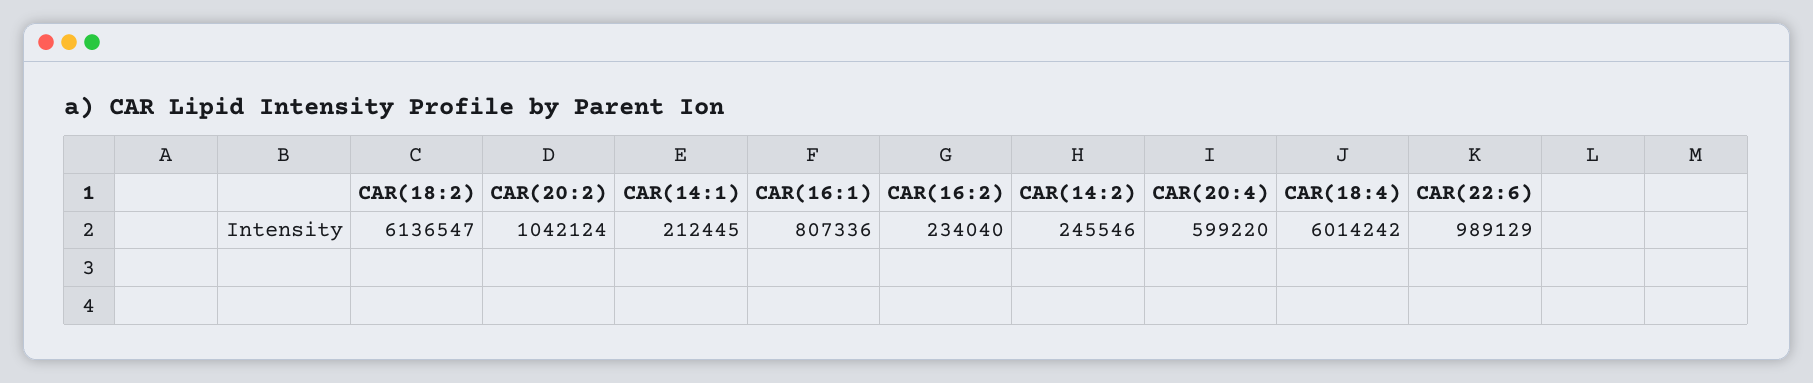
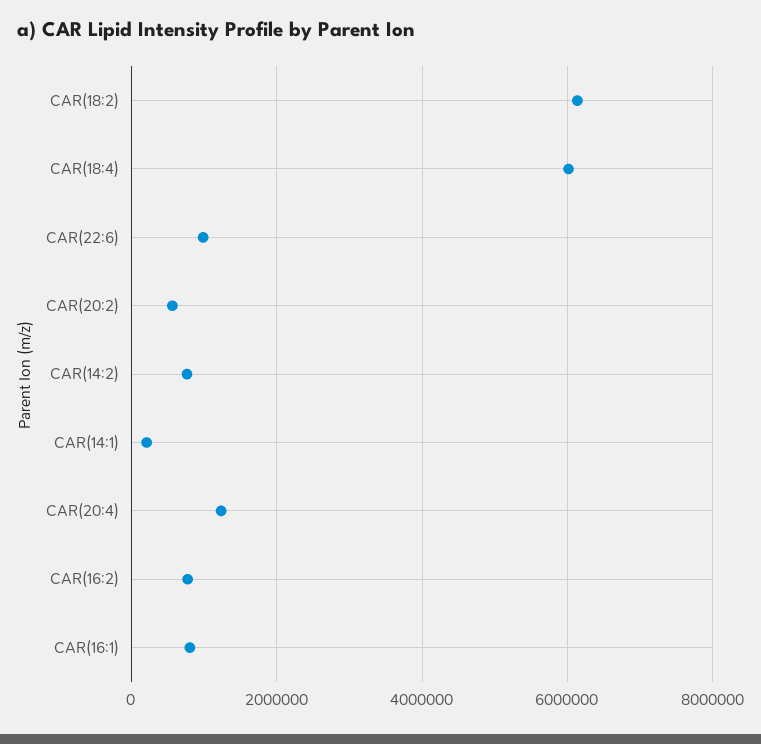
  {
    "CAR(18:2)": 6136547,
-   "CAR(20:2)": 1042124,
+   "CAR(20:2)": 600000,
    "CAR(14:1)": 212445,
    "CAR(16:1)": 807336,
-   "CAR(16:2)": 234040,
+   "CAR(16:2)": 800000,
-   "CAR(14:2)": 245546,
+   "CAR(14:2)": 800000,
-   "CAR(20:4)": 599220,
+   "CAR(20:4)": 1200000,
    "CAR(18:4)": 6014242,
    "CAR(22:6)": 989129
  }

